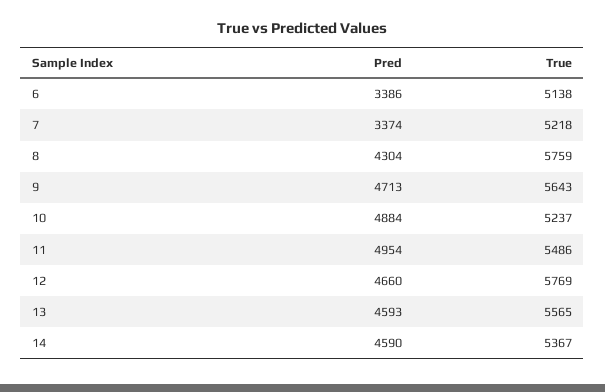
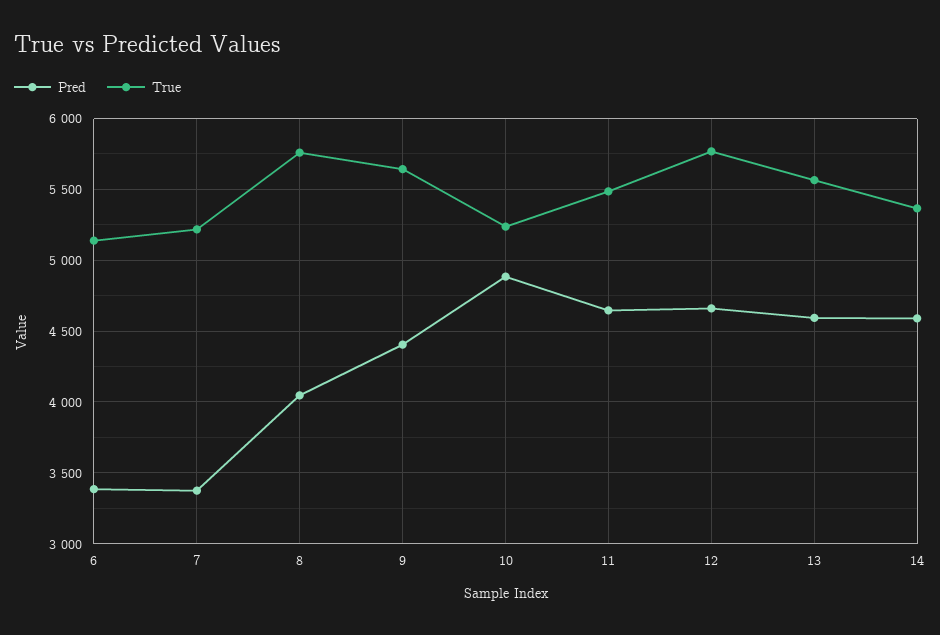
  {
    "Pred": {
      "6": 3386,
      "7": 3374,
-     "8": 4304,
+     "8": 4050,
-     "9": 4713,
+     "9": 4400,
      "10": 4884,
-     "11": 4954,
+     "11": 4650,
      "12": 4660,
      "13": 4593,
      "14": 4590
    },
    "True": {
      "6": 5138,
      "7": 5218,
      "8": 5759,
      "9": 5643,
      "10": 5237,
      "11": 5486,
      "12": 5769,
      "13": 5565,
      "14": 5367
    }
  }

